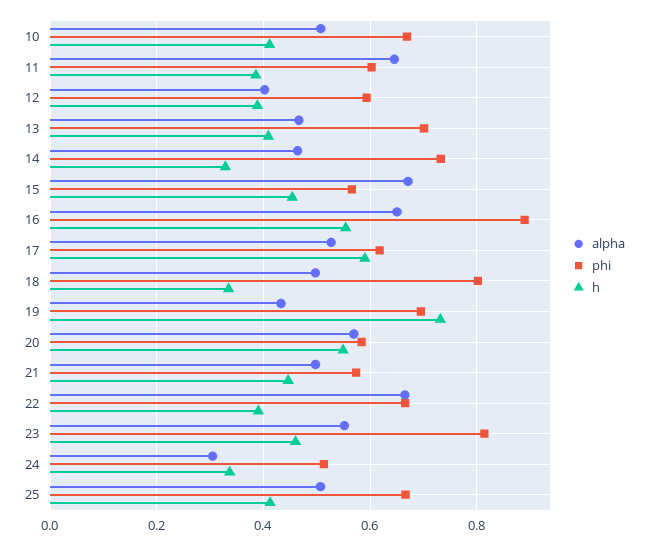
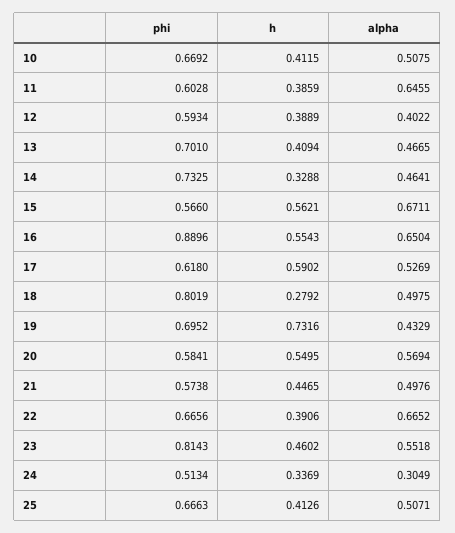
  {
    "alpha": {
      "10": 0.5075,
      "11": 0.6455,
      "12": 0.4022,
      "13": 0.4665,
      "14": 0.4641,
      "15": 0.6711,
      "16": 0.6504,
      "17": 0.5269,
      "18": 0.4975,
      "19": 0.4329,
      "20": 0.5694,
      "21": 0.4976,
      "22": 0.6652,
      "23": 0.5518,
      "24": 0.3049,
      "25": 0.5071
    },
    "phi": {
      "10": 0.6692,
      "11": 0.6028,
      "12": 0.5934,
      "13": 0.701,
      "14": 0.7325,
      "15": 0.566,
      "16": 0.8896,
      "17": 0.618,
      "18": 0.8019,
      "19": 0.6952,
      "20": 0.5841,
      "21": 0.5738,
      "22": 0.6656,
      "23": 0.8143,
      "24": 0.5134,
      "25": 0.6663
    },
    "h": {
      "10": 0.4115,
      "11": 0.3859,
      "12": 0.3889,
      "13": 0.4094,
      "14": 0.3288,
-     "15": 0.46,
+     "15": 0.5621,
      "16": 0.5543,
      "17": 0.5902,
-     "18": 0.34,
+     "18": 0.2792,
      "19": 0.7316,
      "20": 0.5495,
      "21": 0.4465,
      "22": 0.3906,
      "23": 0.4602,
      "24": 0.3369,
      "25": 0.4126
    }
  }

